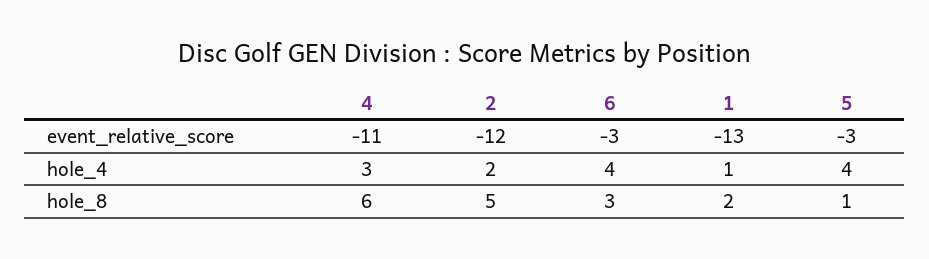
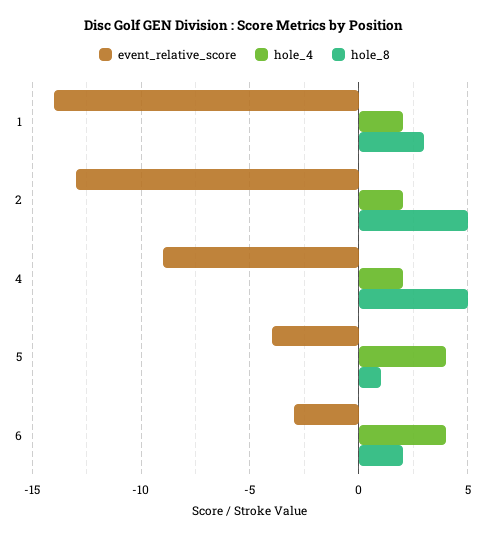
  {
    "event_relative_score": {
-     "4": -11,
+     "4": -9,
-     "2": -12,
+     "2": -13,
      "6": -3,
-     "1": -13,
+     "1": -14,
-     "5": -3
+     "5": -4
    },
    "hole_4": {
-     "4": 3,
+     "4": 2,
      "2": 2,
      "6": 4,
-     "1": 1,
+     "1": 2,
      "5": 4
    },
    "hole_8": {
-     "4": 6,
+     "4": 5,
      "2": 5,
-     "6": 3,
+     "6": 2,
-     "1": 2,
+     "1": 3,
      "5": 1
    }
  }

